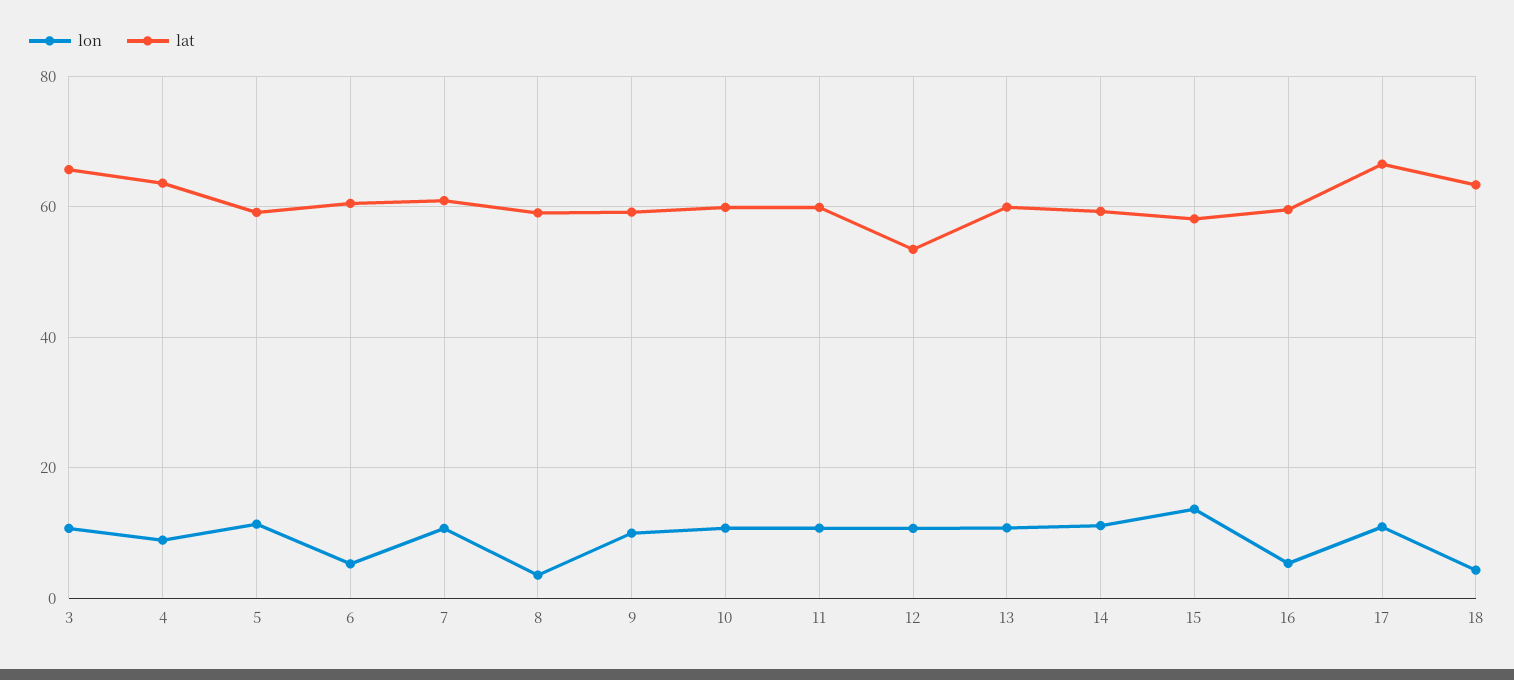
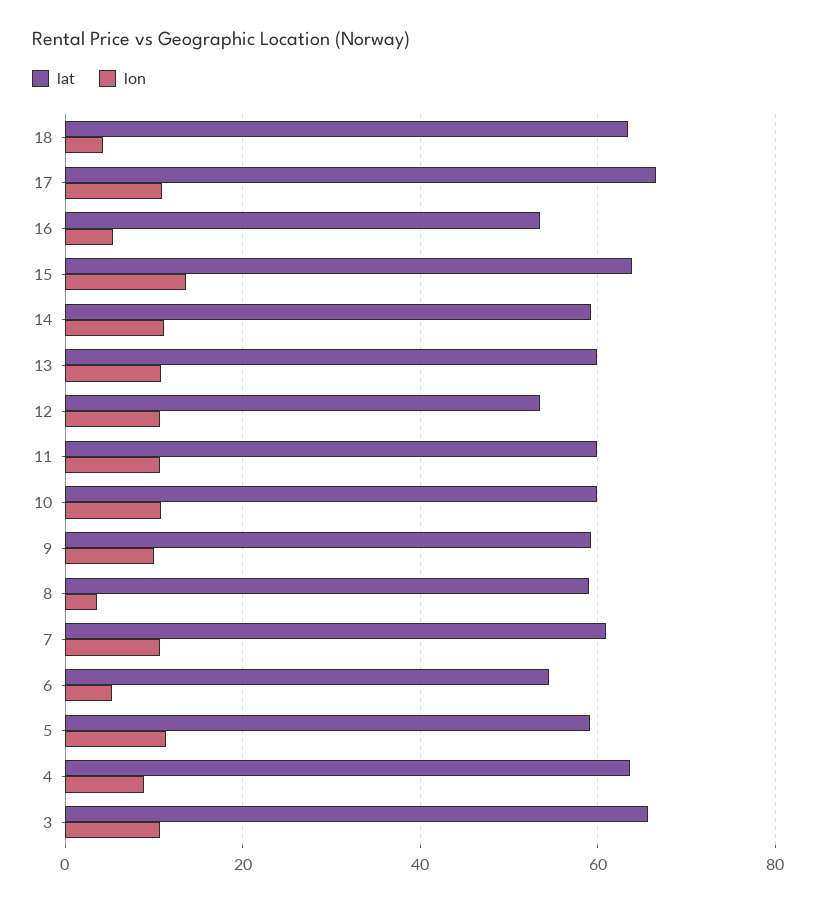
  {
    "lon": {
      "3": 10,
      "4": 8,
      "5": 12,
      "6": 6,
      "7": 10,
      "8": 4,
      "9": 10,
      "10": 10,
      "11": 10,
      "12": 10,
      "13": 10,
      "14": 12,
      "15": 14,
      "16": 6,
      "17": 10,
      "18": 4
    },
    "lat": {
      "3": 66,
      "4": 64,
      "5": 60,
-     "6": 60,
+     "6": 54,
      "7": 60,
      "8": 60,
      "9": 60,
      "10": 60,
      "11": 60,
      "12": 54,
      "13": 60,
      "14": 60,
-     "15": 58,
+     "15": 64,
-     "16": 60,
+     "16": 54,
      "17": 66,
      "18": 64
    }
  }

